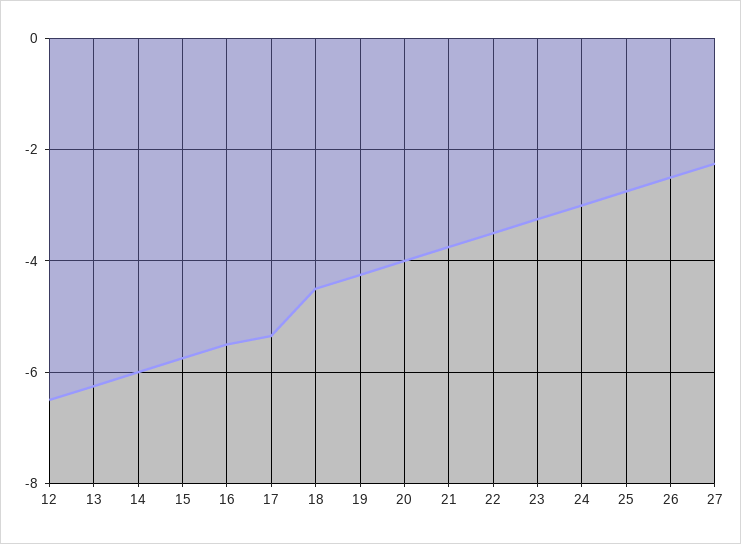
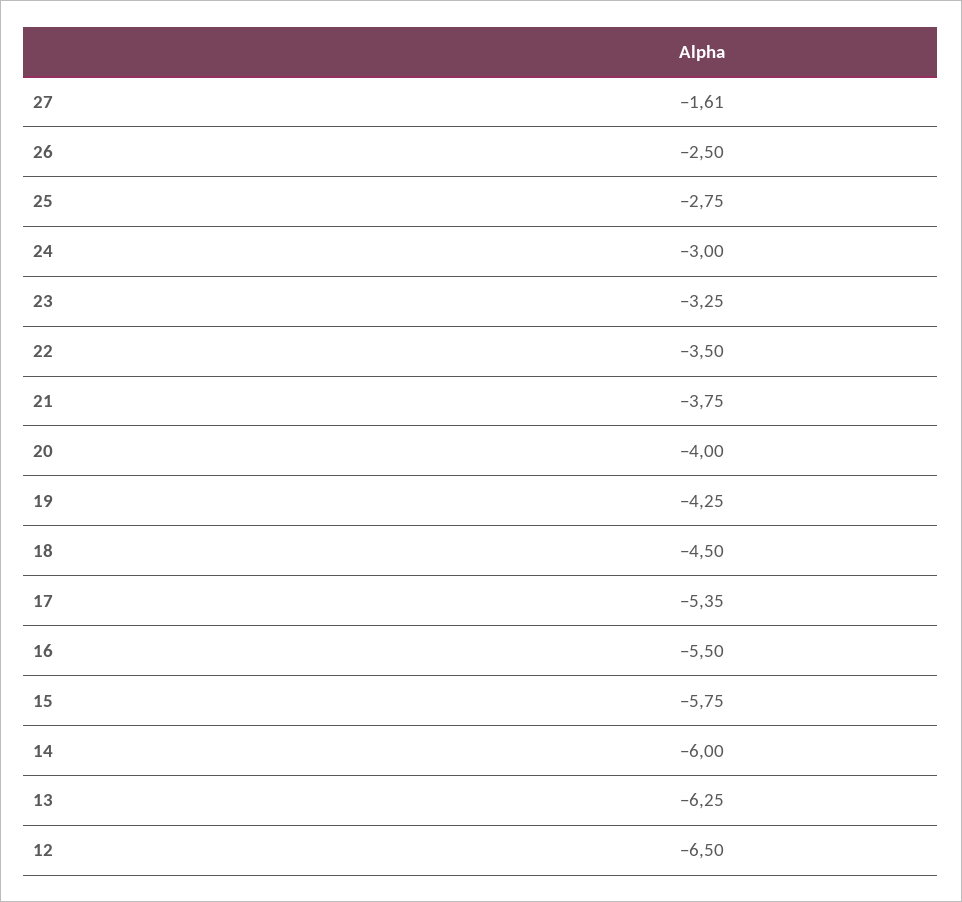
  {
    "12": -6.5,
    "13": -6.25,
    "14": -6,
    "15": -5.75,
    "16": -5.5,
    "17": -5.35,
    "18": -4.5,
    "19": -4.25,
    "20": -4,
    "21": -3.75,
    "22": -3.5,
    "23": -3.25,
    "24": -3,
    "25": -2.75,
    "26": -2.5,
-   "27": -2.2
+   "27": -1.61
  }

